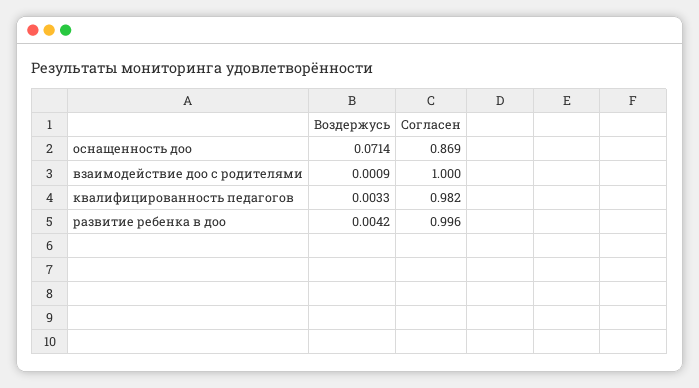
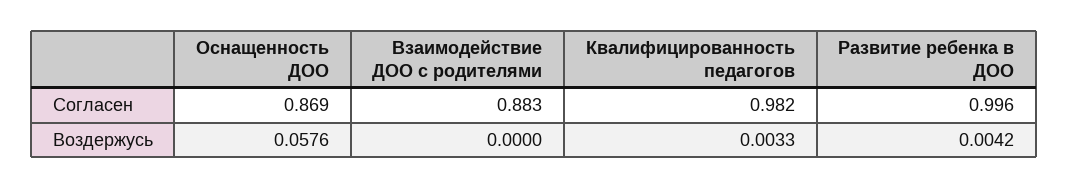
  {
    "Воздержусь": {
-     "оснащенность доо": 0.0714,
+     "оснащенность доо": 0.0576,
-     "взаимодействие доо с родителями": 0.0009,
+     "взаимодействие доо с родителями": 0,
      "квалифицированность педагогов": 0.0033,
      "развитие ребенка в доо": 0.0042
    },
    "Согласен": {
      "оснащенность доо": 0.869,
-     "взаимодействие доо с родителями": 1,
+     "взаимодействие доо с родителями": 0.883,
      "квалифицированность педагогов": 0.982,
      "развитие ребенка в доо": 0.996
    }
  }

